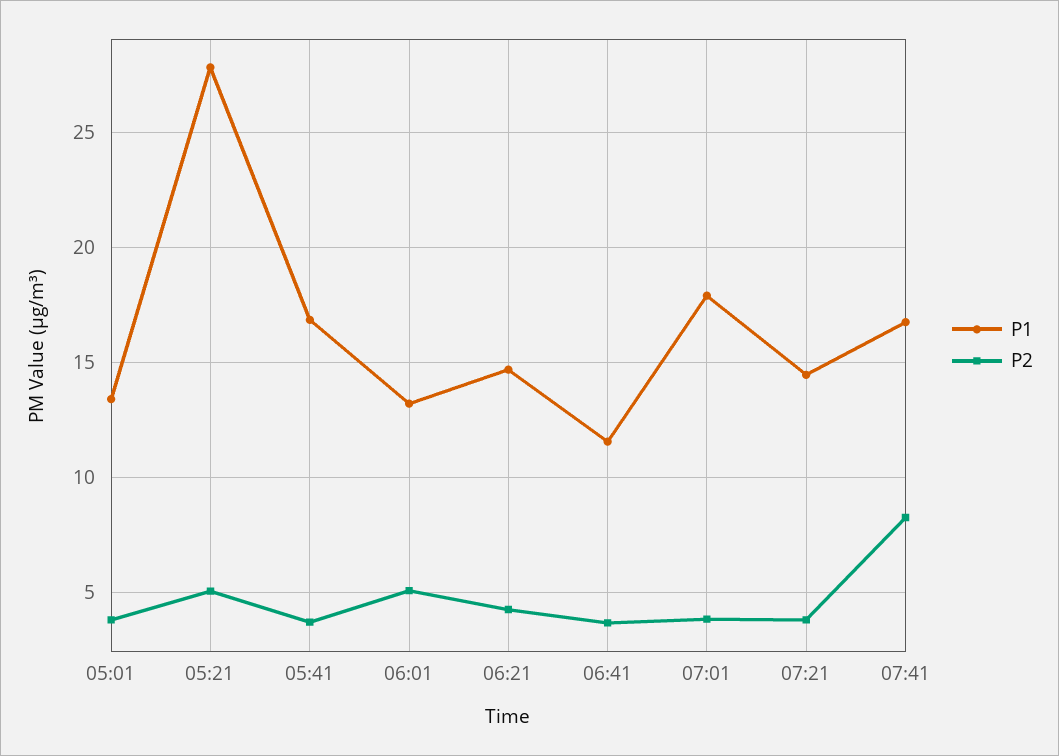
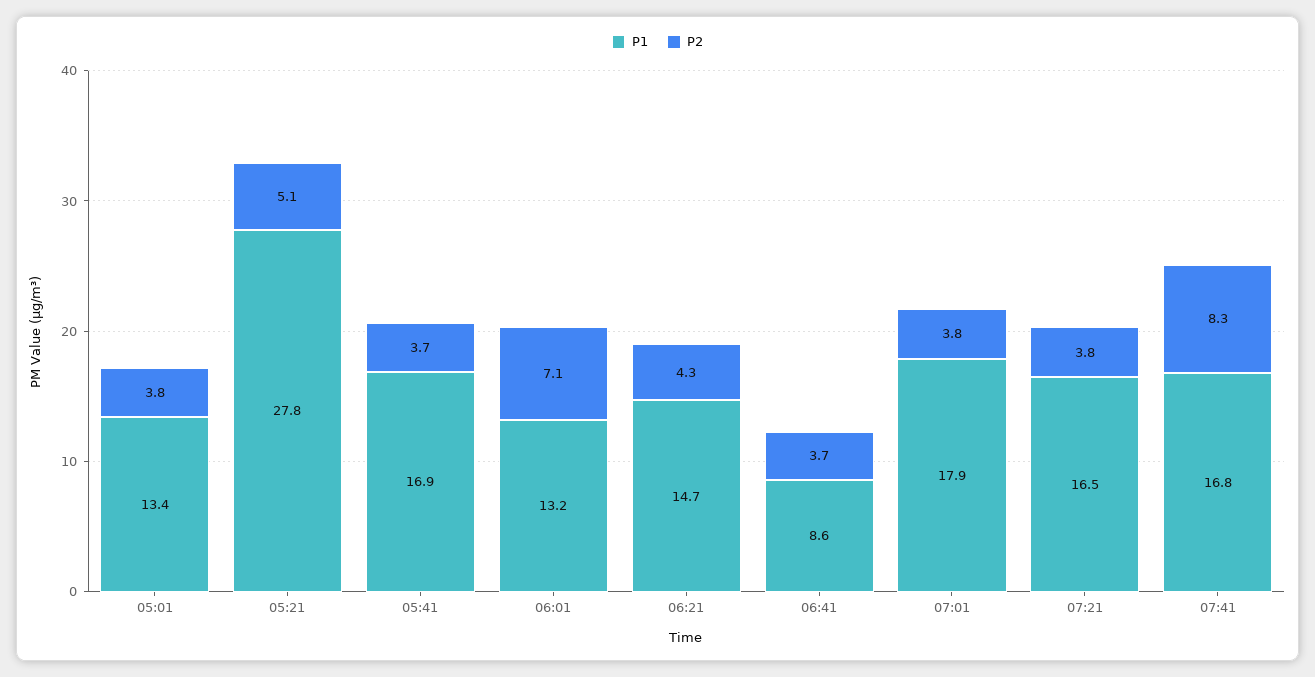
  {
    "P1": {
      "05:01": 13.4,
      "05:21": 27.8,
      "05:41": 16.9,
      "06:01": 13.2,
      "06:21": 14.7,
-     "06:41": 11.5,
+     "06:41": 8.6,
      "07:01": 17.9,
-     "07:21": 14.5,
+     "07:21": 16.5,
      "07:41": 16.8
    },
    "P2": {
      "05:01": 3.8,
      "05:21": 5.1,
      "05:41": 3.7,
-     "06:01": 5,
+     "06:01": 7.1,
      "06:21": 4.3,
      "06:41": 3.7,
      "07:01": 3.8,
      "07:21": 3.8,
      "07:41": 8.3
    }
  }

